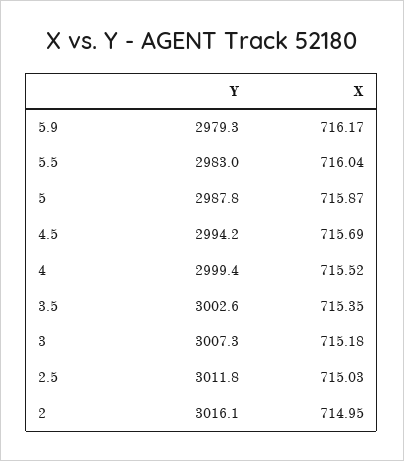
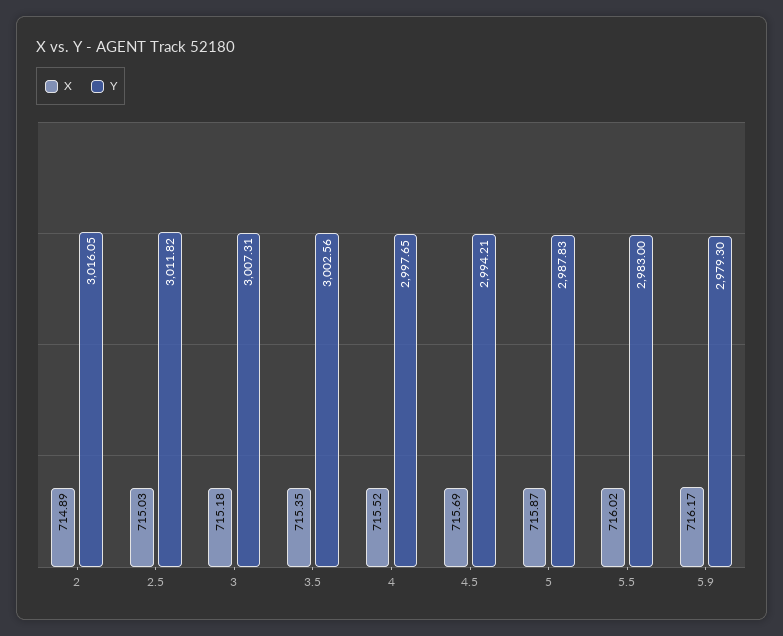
  {
    "Y": {
      "5.9": 2979.3,
      "5.5": 2983,
      "5": 2987.83,
      "4.5": 2994.21,
-     "4": 2999.4,
+     "4": 2997.65,
      "3.5": 3002.56,
      "3": 3007.31,
      "2.5": 3011.82,
      "2": 3016.05
    },
    "X": {
      "5.9": 716.17,
-     "5.5": 716.04,
+     "5.5": 716.02,
      "5": 715.87,
      "4.5": 715.69,
      "4": 715.52,
      "3.5": 715.35,
      "3": 715.18,
      "2.5": 715.03,
-     "2": 714.95
+     "2": 714.89
    }
  }

